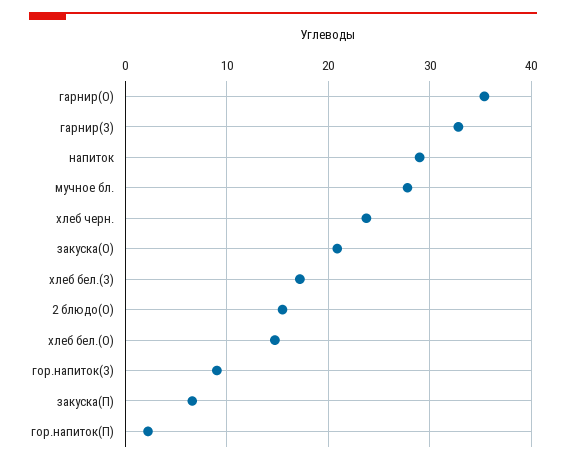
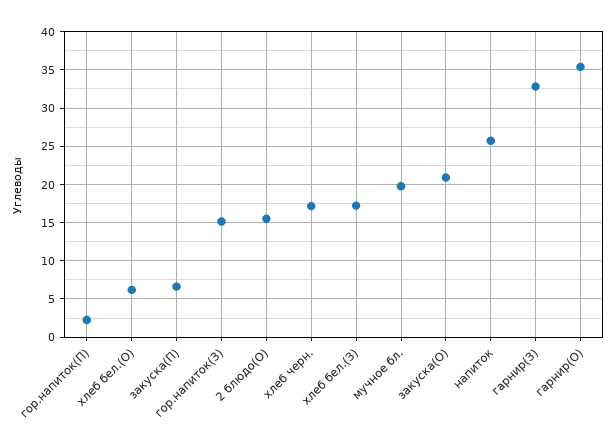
  {
    "гарнир(О)": 35,
    "гарнир(З)": 33,
-   "напиток": 29,
+   "напиток": 26,
-   "мучное бл.": 28,
+   "мучное бл.": 20,
-   "хлеб черн.": 24,
+   "хлеб черн.": 17,
    "закуска(О)": 21,
    "хлеб бел.(З)": 17,
    "2 блюдо(О)": 16,
-   "хлеб бел.(О)": 15,
+   "хлеб бел.(О)": 6,
-   "гор.напиток(З)": 9,
+   "гор.напиток(З)": 15,
    "закуска(П)": 7,
    "гор.напиток(П)": 2
  }

